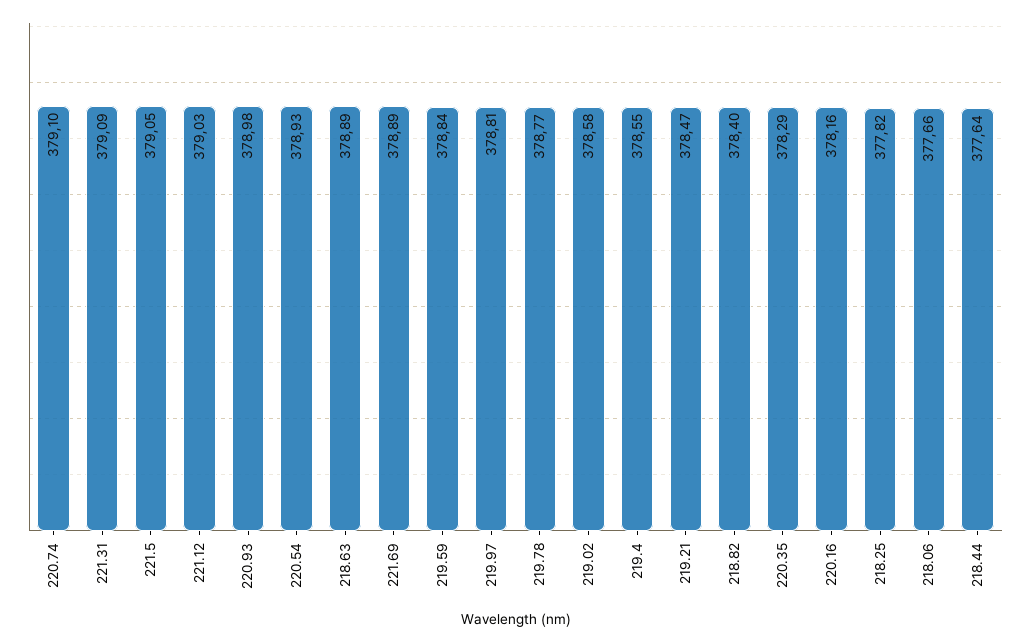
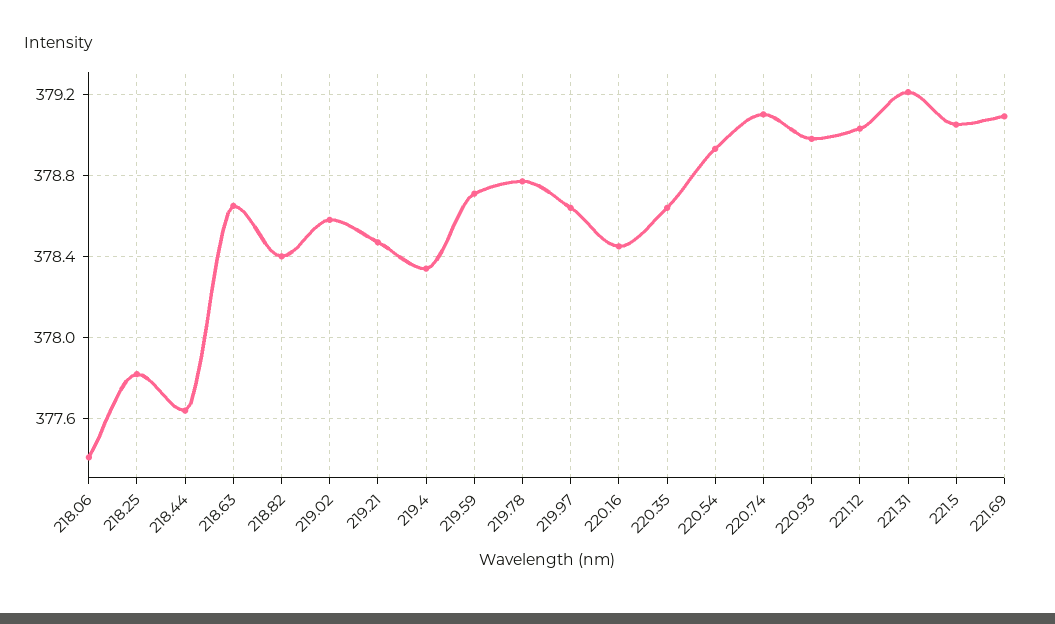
  {
    "220.74": 379.1,
-   "221.31": 379.09,
+   "221.31": 379.2,
    "221.5": 379.05,
    "221.12": 379.03,
    "220.93": 378.98,
    "220.54": 378.93,
-   "218.63": 378.89,
+   "218.63": 378.65,
-   "221.69": 378.89,
+   "221.69": 379.1,
-   "219.59": 378.84,
+   "219.59": 378.7,
-   "219.97": 378.81,
+   "219.97": 378.65,
    "219.78": 378.77,
    "219.02": 378.58,
-   "219.4": 378.55,
+   "219.4": 378.35,
    "219.21": 378.47,
    "218.82": 378.4,
-   "220.35": 378.29,
+   "220.35": 378.65,
-   "220.16": 378.16,
+   "220.16": 378.45,
    "218.25": 377.82,
-   "218.06": 377.66,
+   "218.06": 377.4,
    "218.44": 377.64
  }

